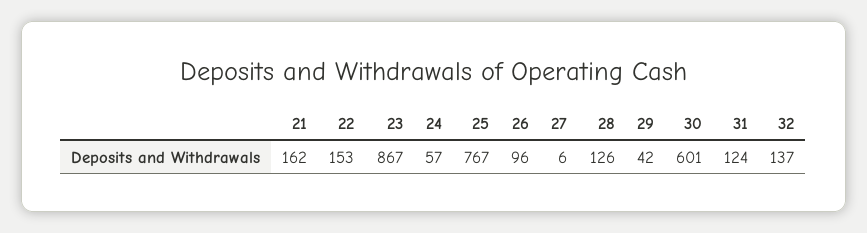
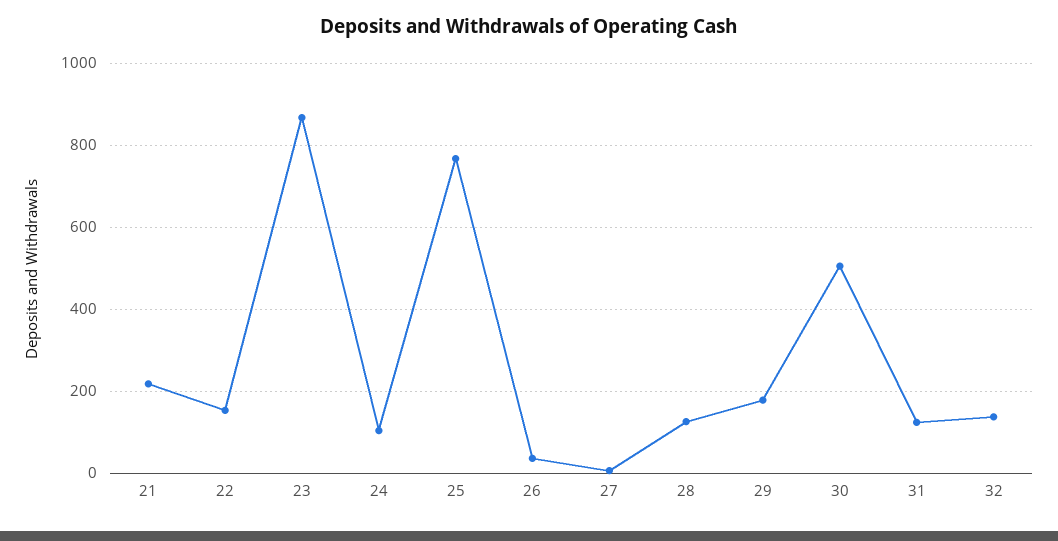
  {
-   "21": 162,
+   "21": 220,
    "22": 153,
    "23": 867,
-   "24": 57,
+   "24": 100,
    "25": 767,
-   "26": 96,
+   "26": 40,
    "27": 6,
    "28": 126,
-   "29": 42,
+   "29": 180,
-   "30": 601,
+   "30": 500,
    "31": 124,
    "32": 137
  }

